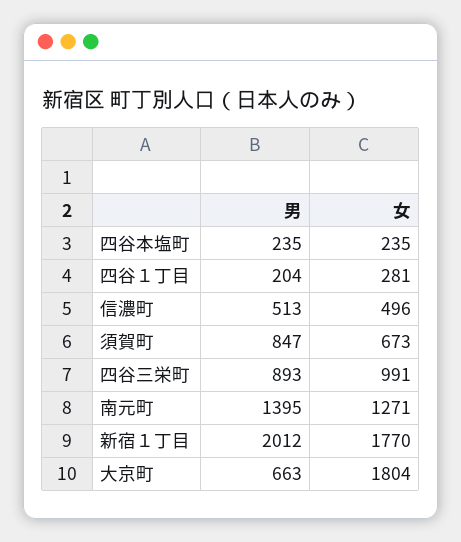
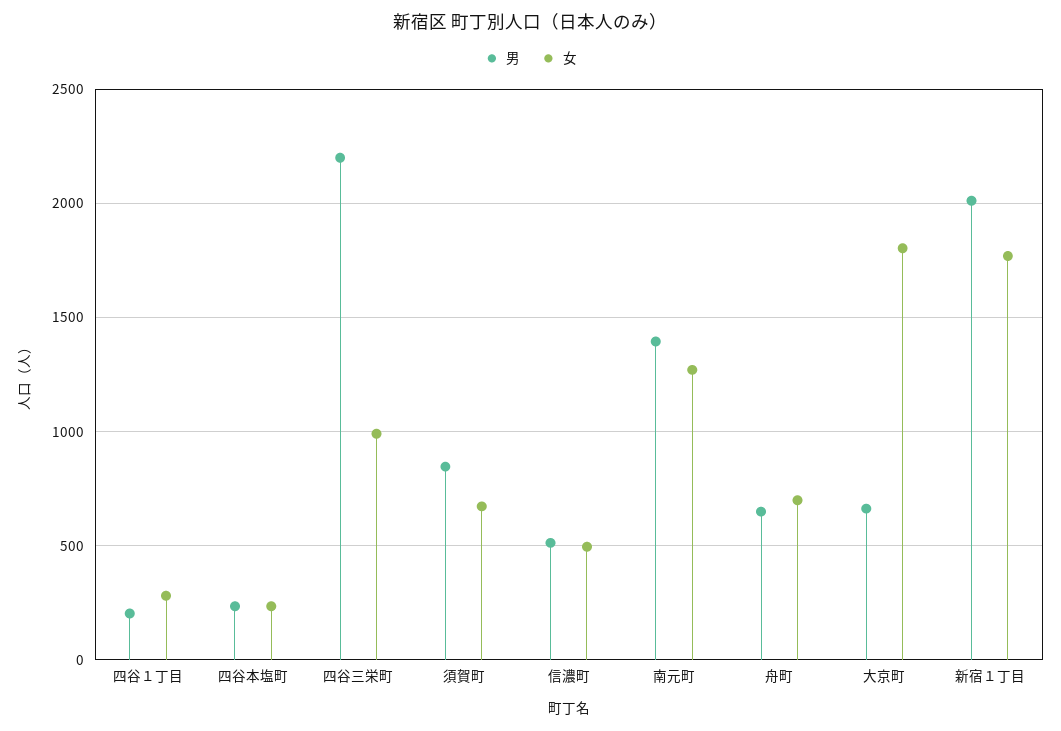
  {
    "男": {
      "四谷本塩町": 235,
      "四谷１丁目": 204,
      "信濃町": 513,
      "須賀町": 847,
-     "四谷三栄町": 893,
+     "四谷三栄町": 2200,
      "南元町": 1395,
      "新宿１丁目": 2012,
-     "大京町": 663
+     "大京町": 663,
+     "舟町": 650
    },
    "女": {
      "四谷本塩町": 235,
      "四谷１丁目": 281,
      "信濃町": 496,
      "須賀町": 673,
      "四谷三栄町": 991,
      "南元町": 1271,
      "新宿１丁目": 1770,
-     "大京町": 1804
+     "大京町": 1804,
+     "舟町": 700
    }
  }

